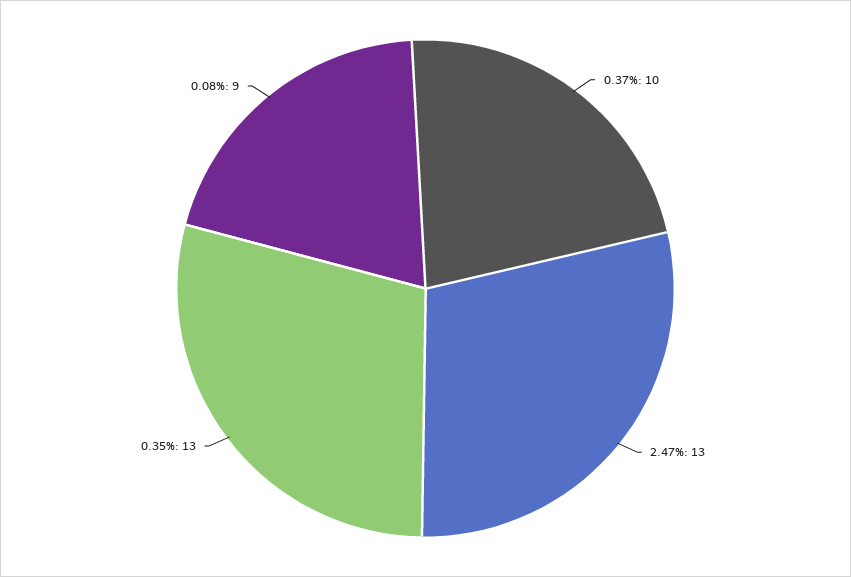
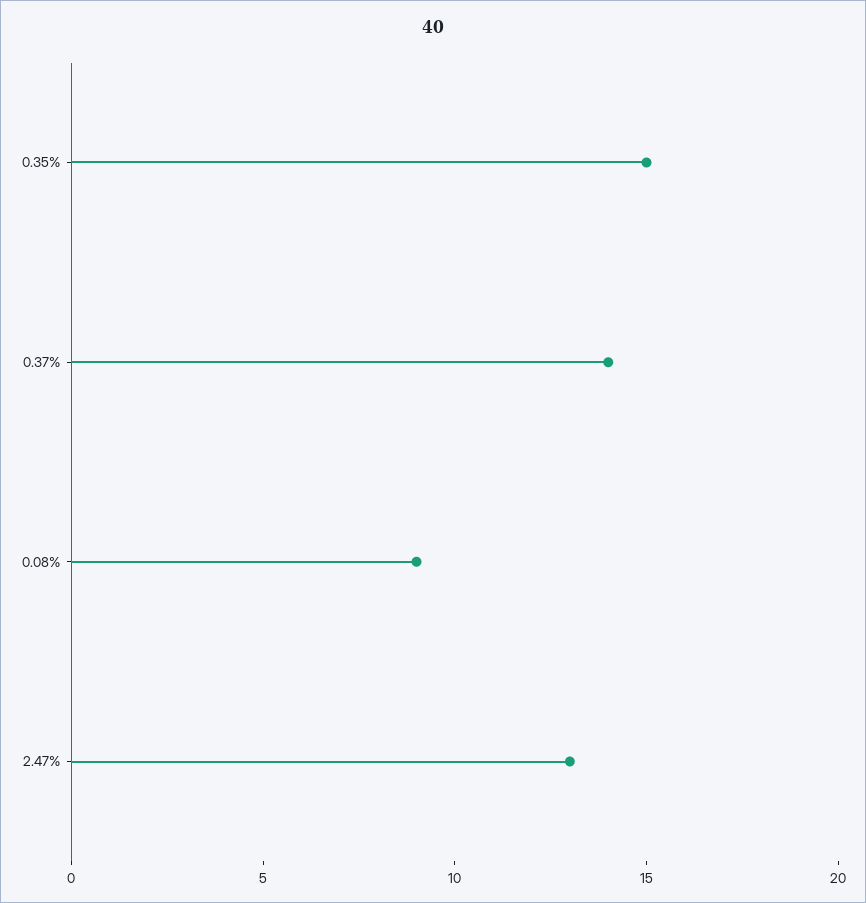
  {
-   "0.37%": 10,
+   "0.37%": 14,
    "2.47%": 13,
-   "0.35%": 13,
+   "0.35%": 15,
    "0.08%": 9
  }

